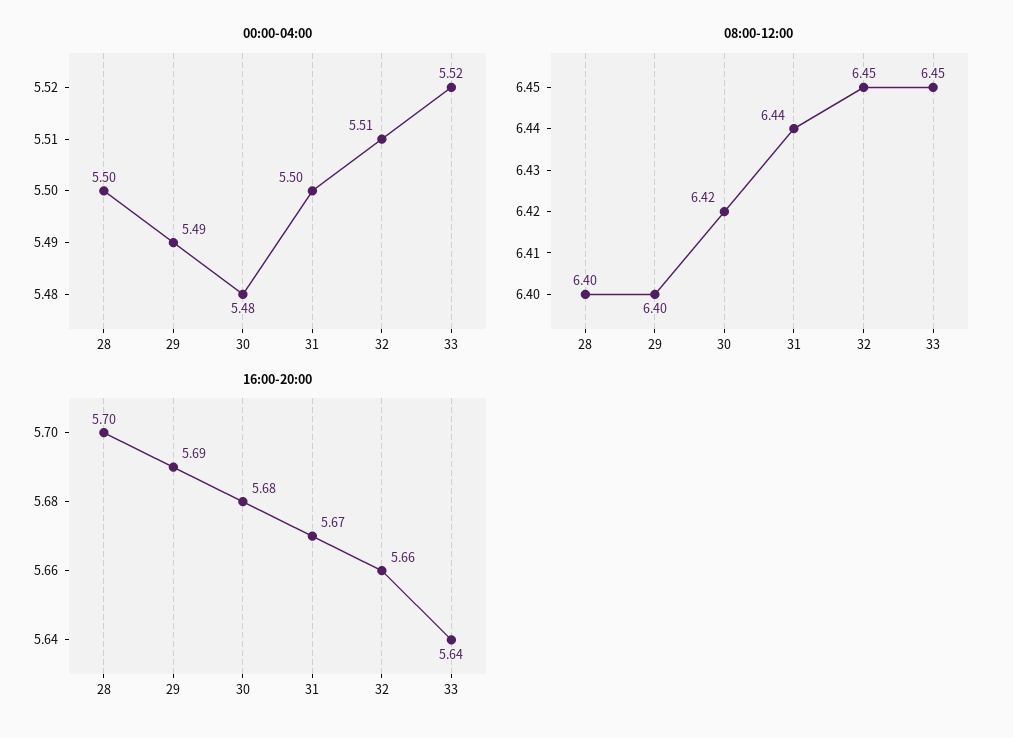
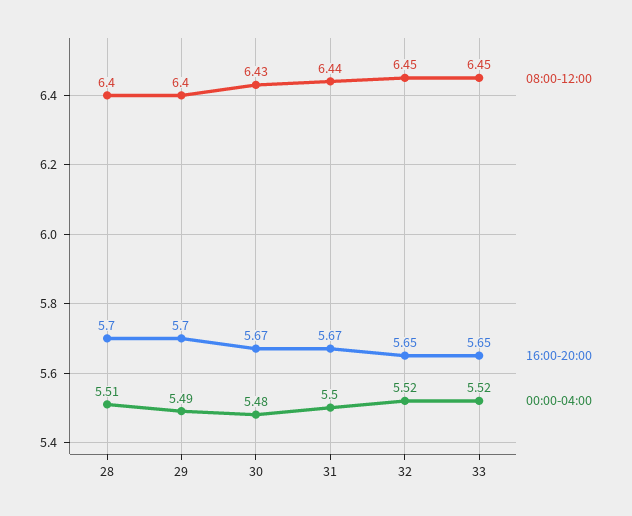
  {
    "00:00-04:00": {
-     "28": 5.5,
+     "28": 5.51,
      "29": 5.49,
      "30": 5.48,
      "31": 5.5,
-     "32": 5.51,
+     "32": 5.52,
      "33": 5.52
    },
    "08:00-12:00": {
      "28": 6.4,
      "29": 6.4,
-     "30": 6.42,
+     "30": 6.43,
      "31": 6.44,
      "32": 6.45,
      "33": 6.45
    },
    "16:00-20:00": {
      "28": 5.7,
-     "29": 5.69,
+     "29": 5.7,
-     "30": 5.68,
+     "30": 5.67,
      "31": 5.67,
-     "32": 5.66,
+     "32": 5.65,
-     "33": 5.64
+     "33": 5.65
    }
  }

